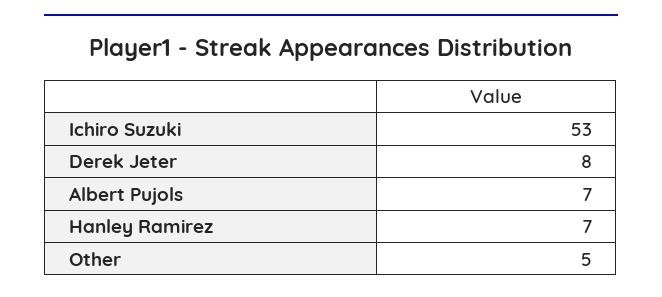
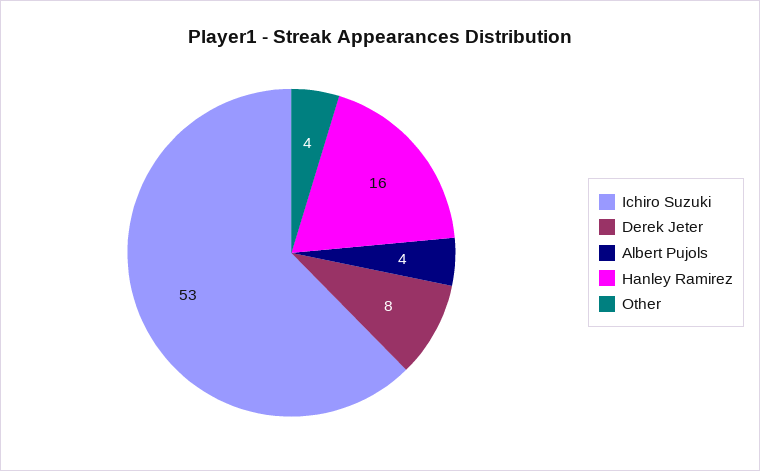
  {
    "Ichiro Suzuki": 53,
    "Derek Jeter": 8,
-   "Albert Pujols": 7,
+   "Albert Pujols": 4,
-   "Hanley Ramirez": 7,
+   "Hanley Ramirez": 16,
-   "Other": 5
+   "Other": 4
  }

